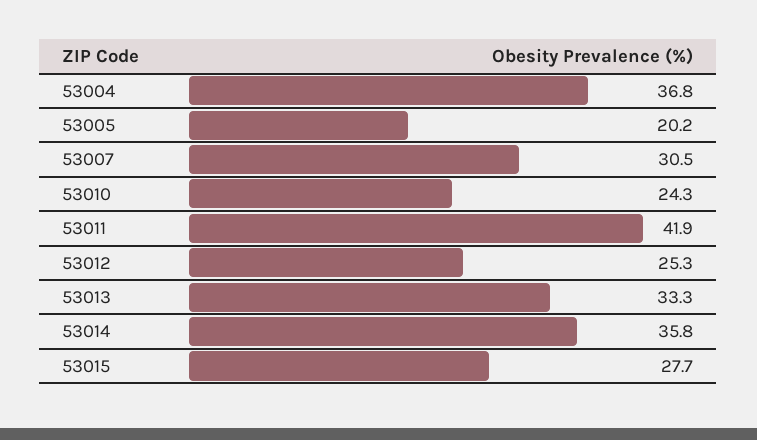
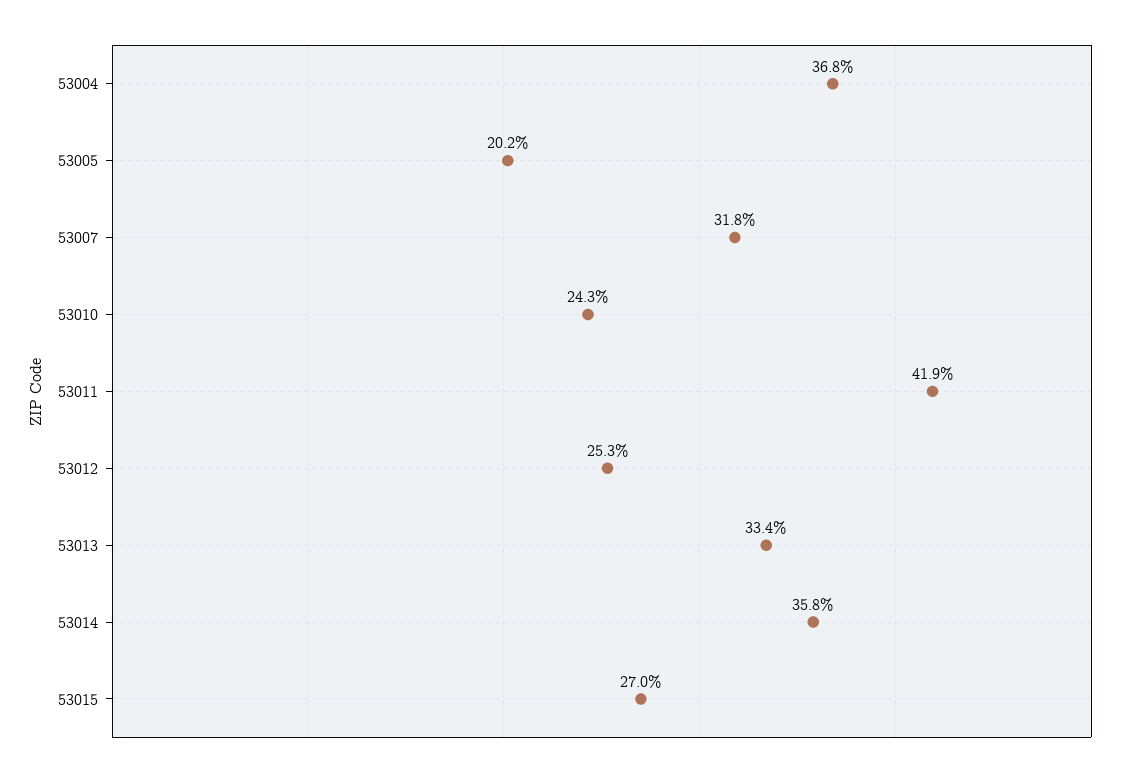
  {
    "53004": 36.8,
    "53005": 20.2,
-   "53007": 30.5,
+   "53007": 31.8,
    "53010": 24.3,
    "53011": 41.9,
    "53012": 25.3,
-   "53013": 33.3,
+   "53013": 33.4,
    "53014": 35.8,
-   "53015": 27.7
+   "53015": 27
  }

